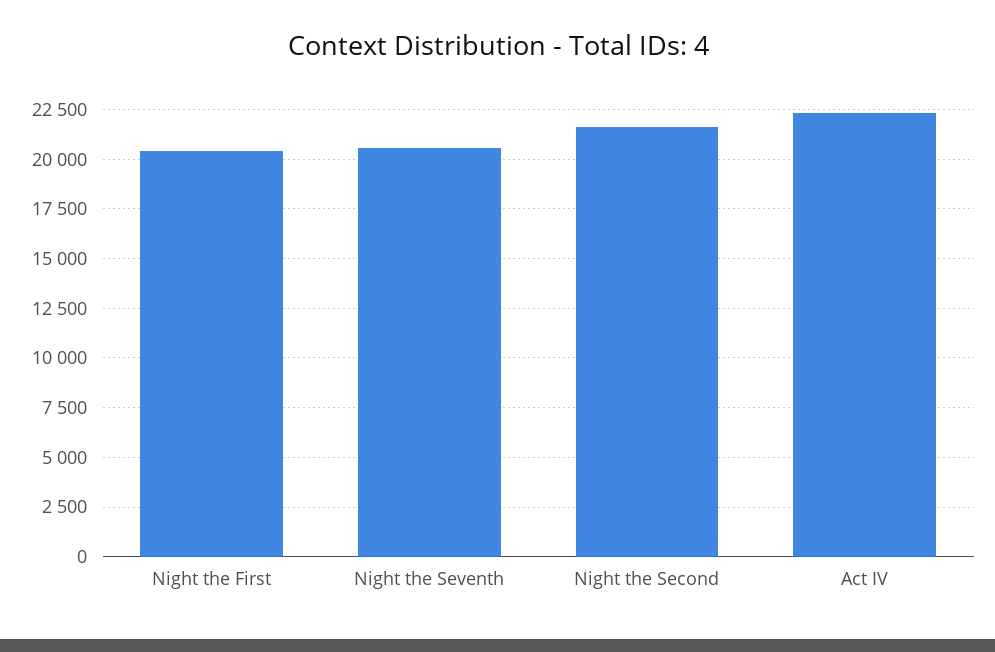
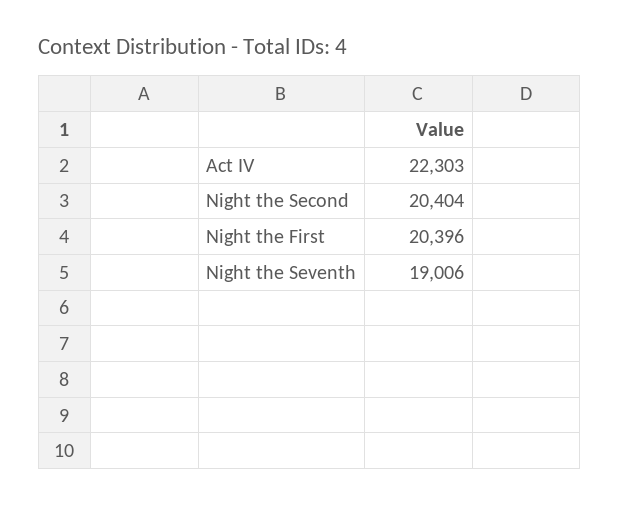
  {
    "Night the First": 20396,
-   "Night the Seventh": 20500,
+   "Night the Seventh": 19006,
-   "Night the Second": 21500,
+   "Night the Second": 20404,
    "Act IV": 22303
  }

